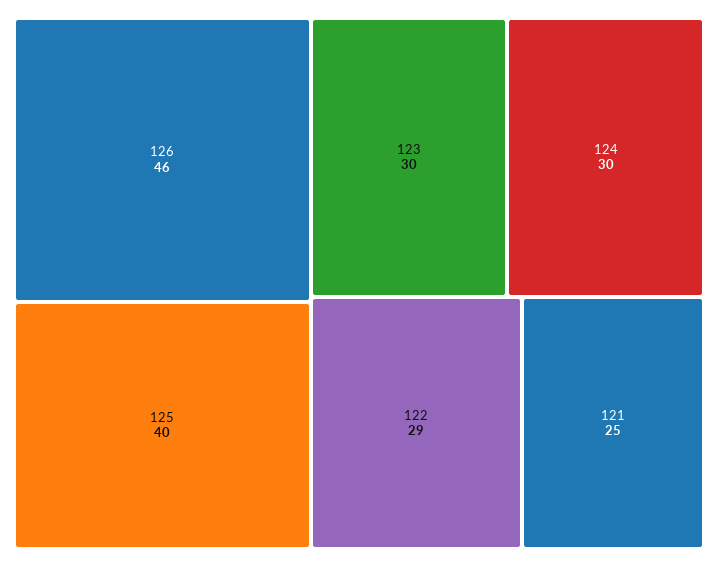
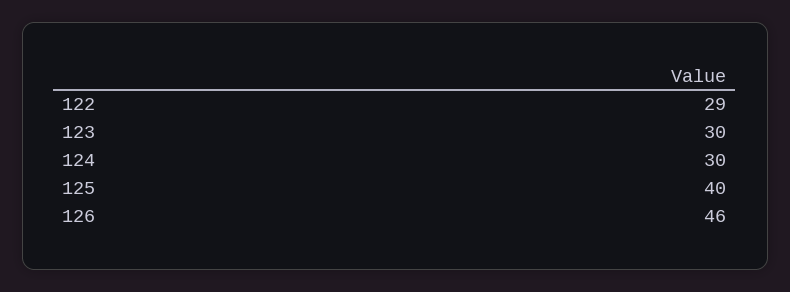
  {
    "126": 46,
    "125": 40,
    "123": 30,
    "124": 30,
-   "122": 29,
+   "122": 29
-   "121": 25
  }

